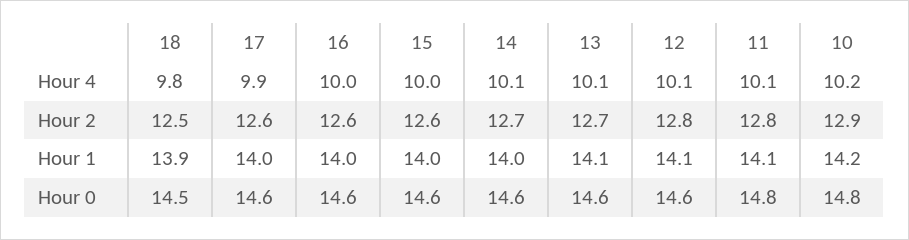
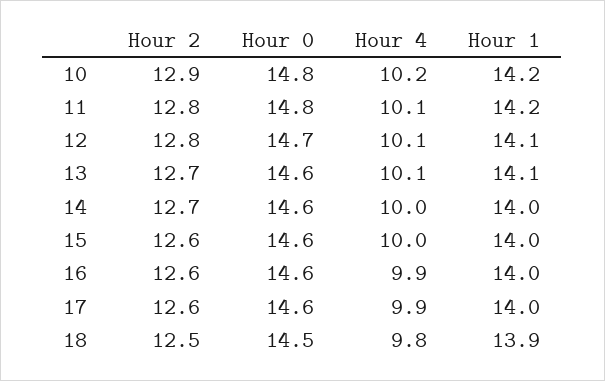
  {
    "18": {
      "Hour 4": 9.8,
      "Hour 2": 12.5,
      "Hour 1": 13.9,
      "Hour 0": 14.5
    },
    "17": {
      "Hour 4": 9.9,
      "Hour 2": 12.6,
      "Hour 1": 14,
      "Hour 0": 14.6
    },
    "16": {
-     "Hour 4": 10,
+     "Hour 4": 9.9,
      "Hour 2": 12.6,
      "Hour 1": 14,
      "Hour 0": 14.6
    },
    "15": {
      "Hour 4": 10,
      "Hour 2": 12.6,
      "Hour 1": 14,
      "Hour 0": 14.6
    },
    "14": {
-     "Hour 4": 10.1,
+     "Hour 4": 10,
      "Hour 2": 12.7,
      "Hour 1": 14,
      "Hour 0": 14.6
    },
    "13": {
      "Hour 4": 10.1,
      "Hour 2": 12.7,
      "Hour 1": 14.1,
      "Hour 0": 14.6
    },
    "12": {
      "Hour 4": 10.1,
      "Hour 2": 12.8,
      "Hour 1": 14.1,
-     "Hour 0": 14.6
+     "Hour 0": 14.7
    },
    "11": {
      "Hour 4": 10.1,
      "Hour 2": 12.8,
-     "Hour 1": 14.1,
+     "Hour 1": 14.2,
      "Hour 0": 14.8
    },
    "10": {
      "Hour 4": 10.2,
      "Hour 2": 12.9,
      "Hour 1": 14.2,
      "Hour 0": 14.8
    }
  }

